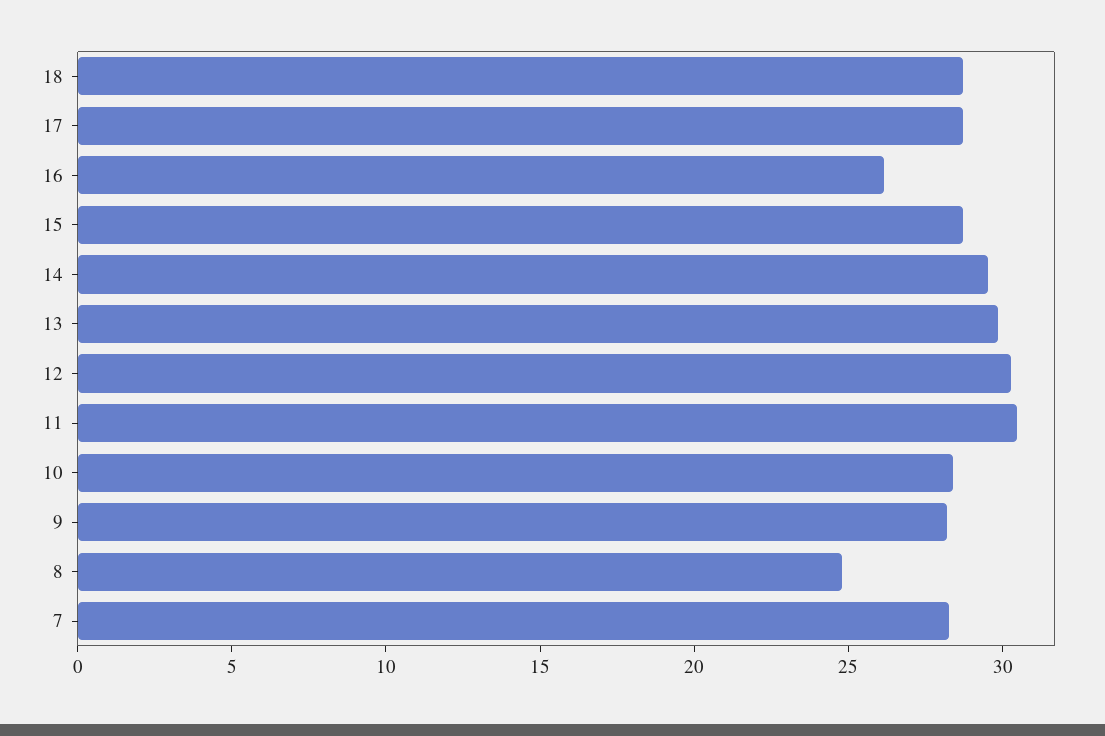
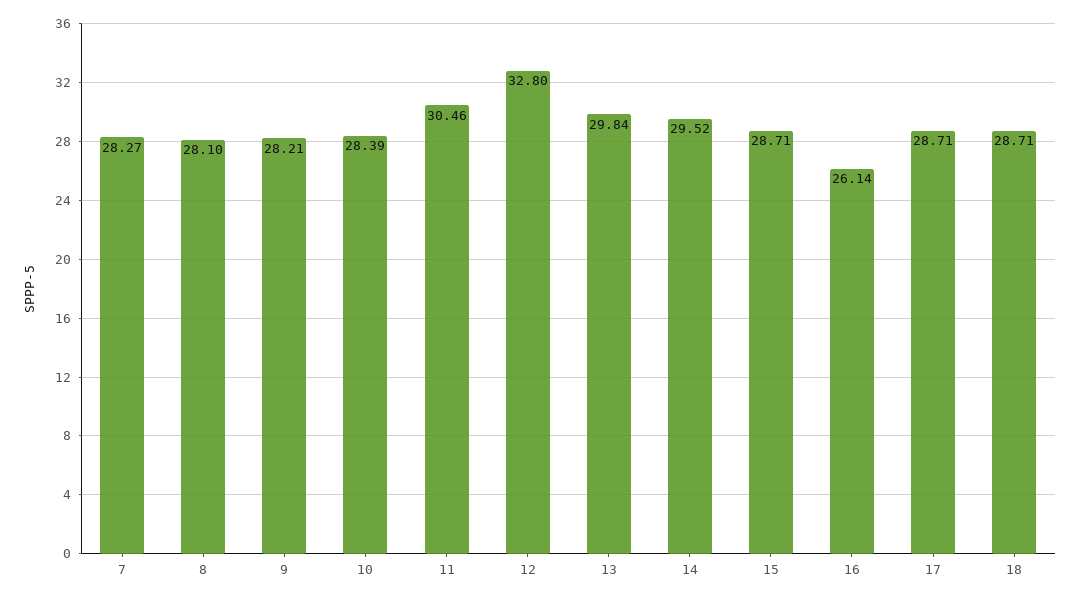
  {
    "18": 28.71,
    "17": 28.71,
    "16": 26.14,
    "15": 28.71,
    "14": 29.52,
    "13": 29.84,
-   "12": 30,
+   "12": 32.8,
    "11": 30.46,
    "10": 28.39,
    "9": 28.21,
-   "8": 25,
+   "8": 28.1,
    "7": 28.27
  }

